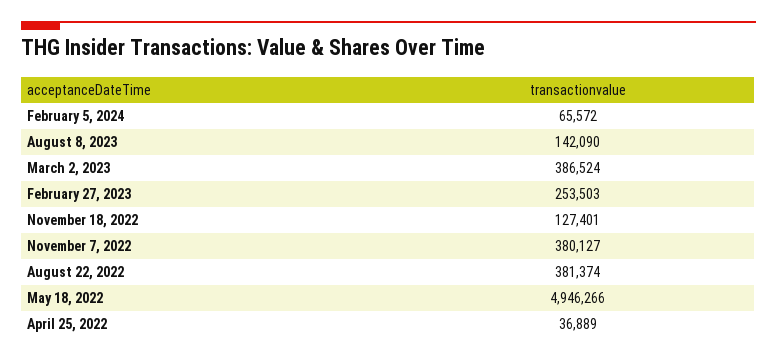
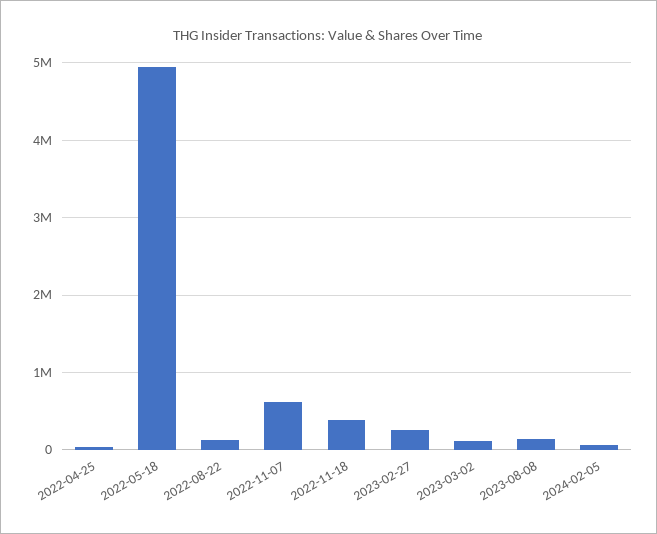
  {
    "February 5, 2024": 65572,
    "August 8, 2023": 142090,
-   "March 2, 2023": 386524,
+   "March 2, 2023": 100000,
    "February 27, 2023": 253503,
-   "November 18, 2022": 127401,
+   "November 18, 2022": 400000,
-   "November 7, 2022": 380127,
+   "November 7, 2022": 600000,
-   "August 22, 2022": 381374,
+   "August 22, 2022": 100000,
    "May 18, 2022": 4946266,
    "April 25, 2022": 36889
  }

